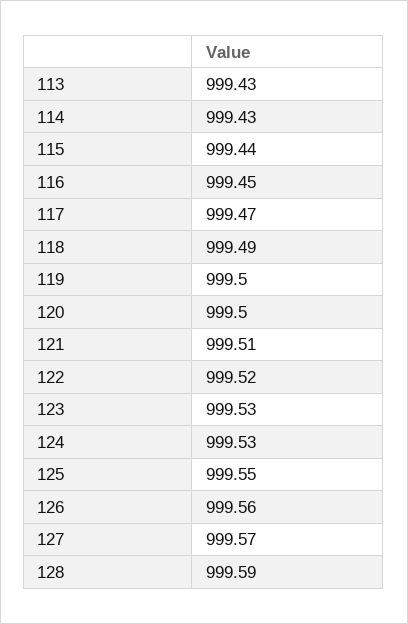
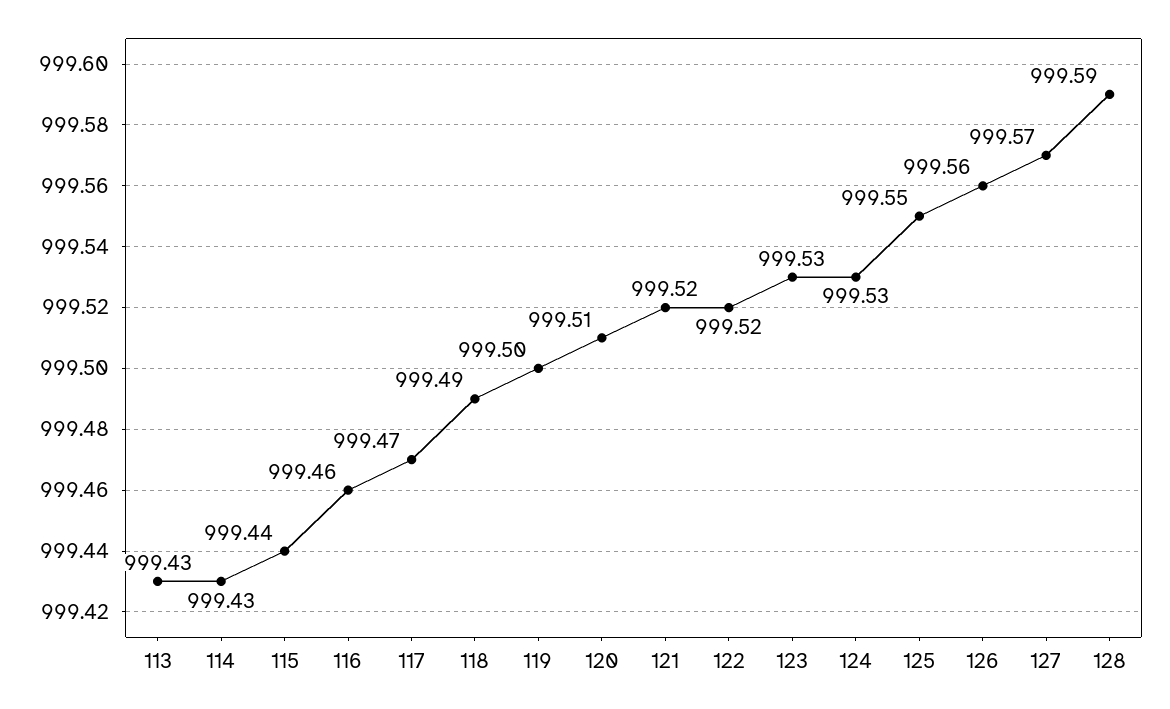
  {
    "113": 999.43,
    "114": 999.43,
    "115": 999.44,
-   "116": 999.45,
+   "116": 999.46,
    "117": 999.47,
    "118": 999.49,
    "119": 999.5,
-   "120": 999.5,
+   "120": 999.51,
-   "121": 999.51,
+   "121": 999.52,
    "122": 999.52,
    "123": 999.53,
    "124": 999.53,
    "125": 999.55,
    "126": 999.56,
    "127": 999.57,
    "128": 999.59
  }

